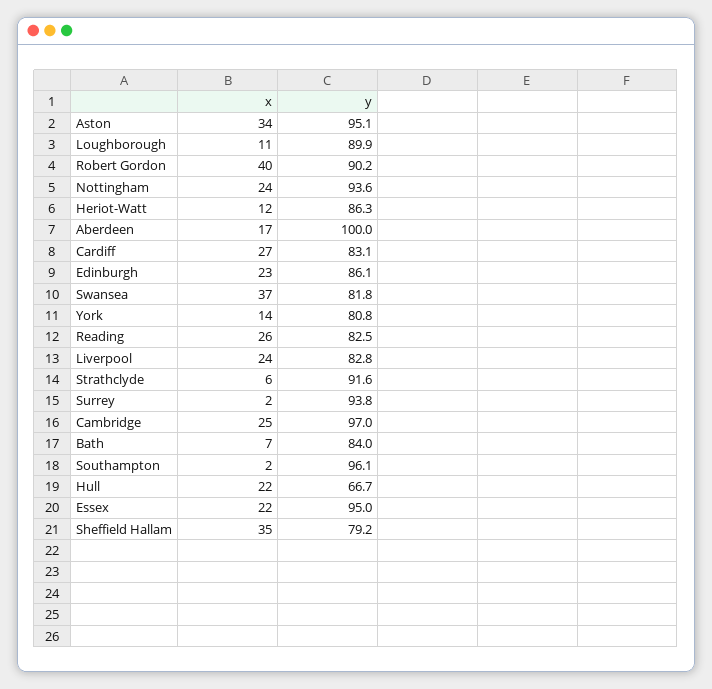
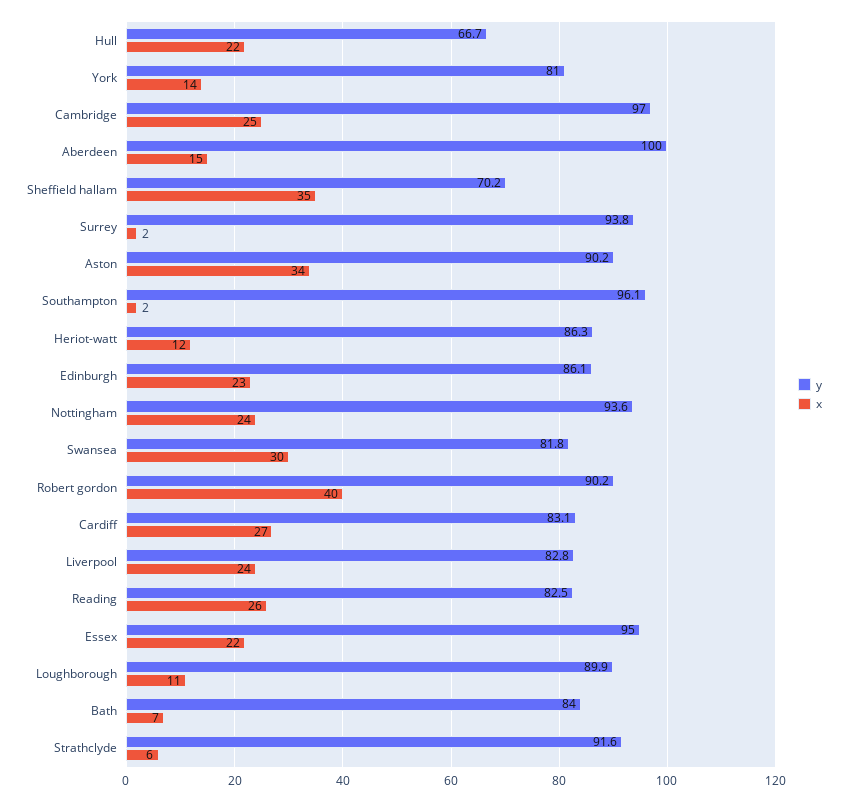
  {
    "x": {
      "Aston": 34,
      "Loughborough": 11,
      "Robert Gordon": 40,
      "Nottingham": 24,
      "Heriot-Watt": 12,
-     "Aberdeen": 17,
+     "Aberdeen": 15,
      "Cardiff": 27,
      "Edinburgh": 23,
-     "Swansea": 37,
+     "Swansea": 30,
      "York": 14,
      "Reading": 26,
      "Liverpool": 24,
      "Strathclyde": 6,
      "Surrey": 2,
      "Cambridge": 25,
      "Bath": 7,
      "Southampton": 2,
      "Hull": 22,
      "Essex": 22,
      "Sheffield Hallam": 35
    },
    "y": {
-     "Aston": 95.1,
+     "Aston": 90.2,
      "Loughborough": 89.9,
      "Robert Gordon": 90.2,
      "Nottingham": 93.6,
      "Heriot-Watt": 86.3,
      "Aberdeen": 100,
      "Cardiff": 83.1,
      "Edinburgh": 86.1,
      "Swansea": 81.8,
-     "York": 80.8,
+     "York": 81,
      "Reading": 82.5,
      "Liverpool": 82.8,
      "Strathclyde": 91.6,
      "Surrey": 93.8,
      "Cambridge": 97,
      "Bath": 84,
      "Southampton": 96.1,
      "Hull": 66.7,
      "Essex": 95,
-     "Sheffield Hallam": 79.2
+     "Sheffield Hallam": 70.2
    }
  }

